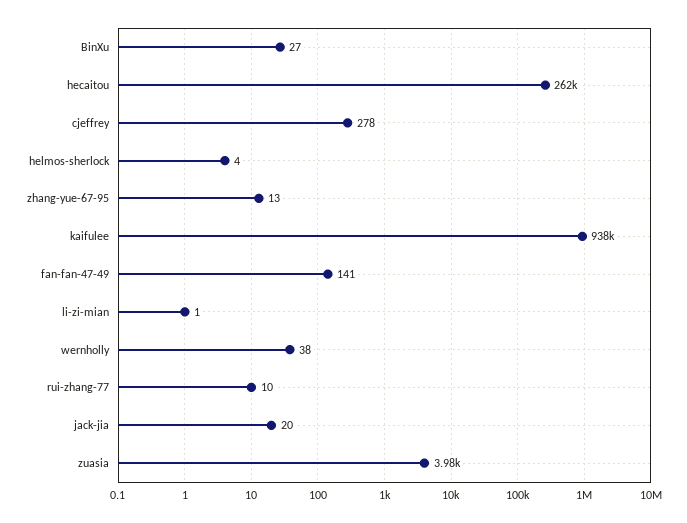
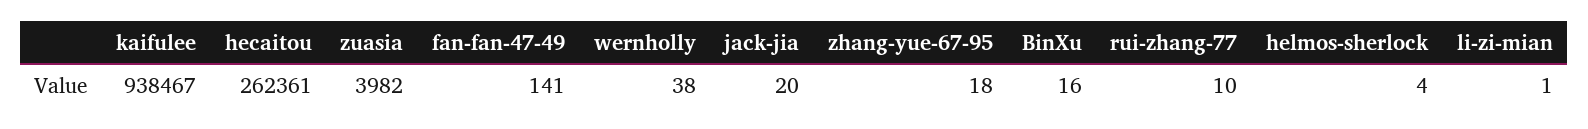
  {
-   "BinXu": 27,
+   "BinXu": 16,
    "hecaitou": 262361,
-   "cjeffrey": 278,
    "helmos-sherlock": 4,
-   "zhang-yue-67-95": 13,
+   "zhang-yue-67-95": 18,
    "kaifulee": 938467,
    "fan-fan-47-49": 141,
    "li-zi-mian": 1,
    "wernholly": 38,
    "rui-zhang-77": 10,
    "jack-jia": 20,
    "zuasia": 3982
  }

